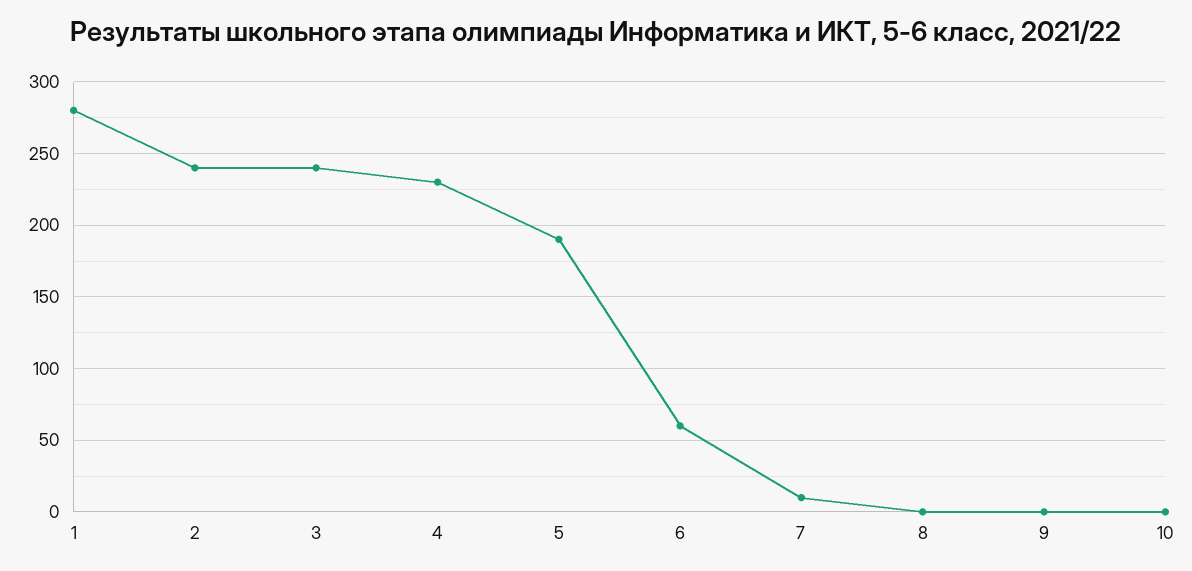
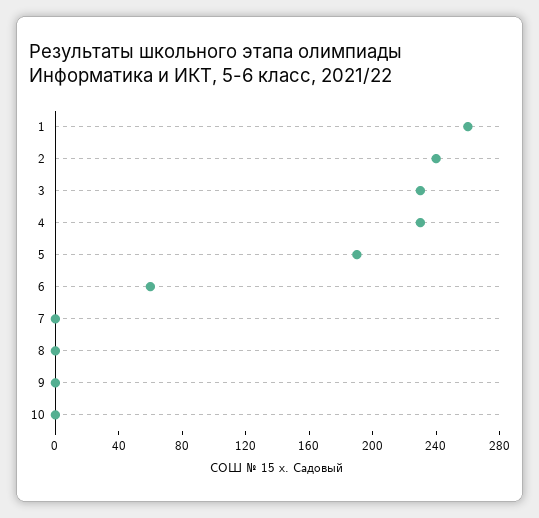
  {
-   "1": 280,
+   "1": 260,
    "2": 240,
-   "3": 240,
+   "3": 230,
    "4": 230,
    "5": 190,
    "6": 60,
-   "7": 10,
+   "7": 0,
    "8": 0,
    "9": 0,
    "10": 0
  }

